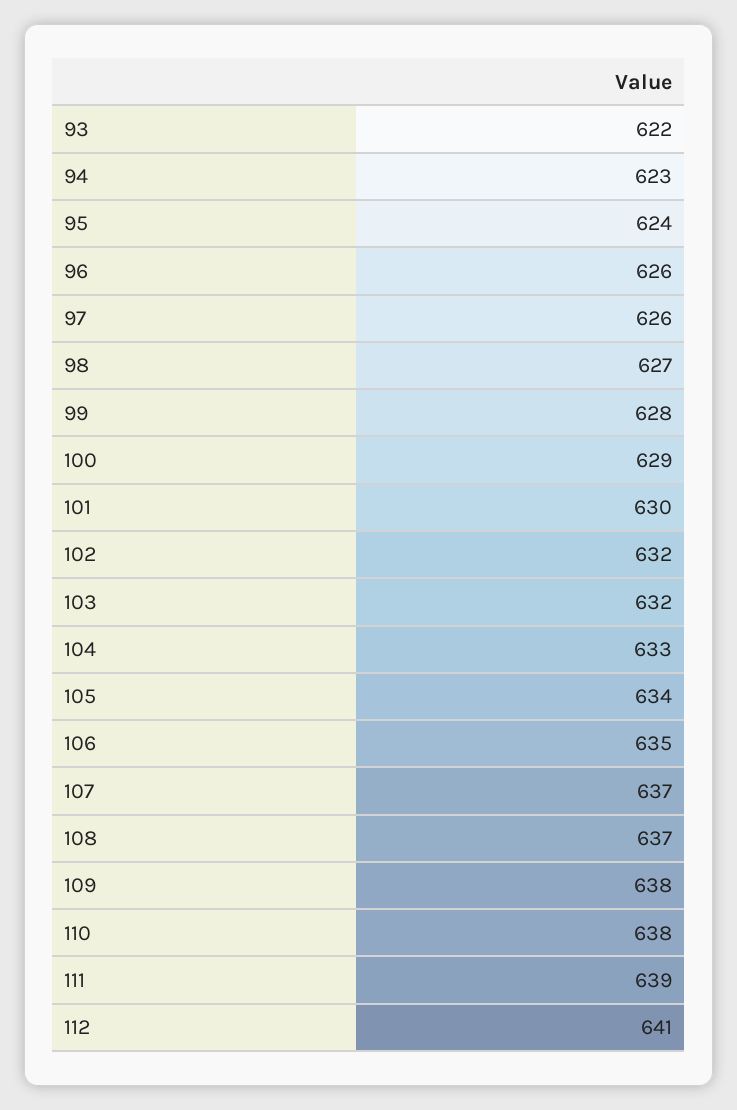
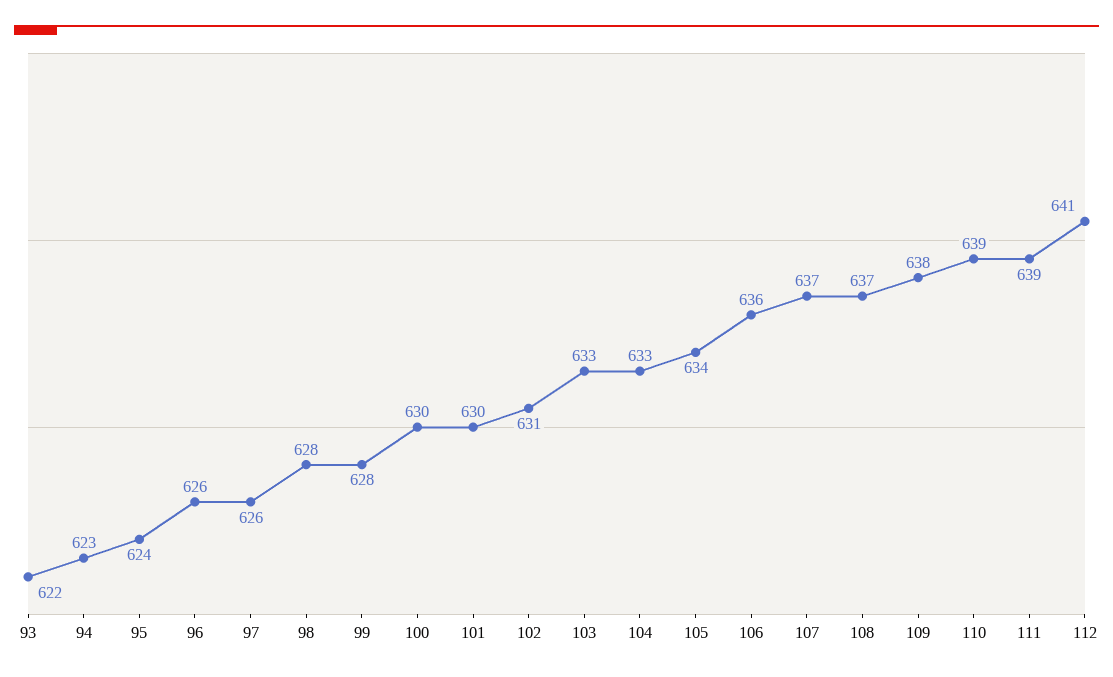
  {
    "93": 622,
    "94": 623,
    "95": 624,
    "96": 626,
    "97": 626,
-   "98": 627,
+   "98": 628,
    "99": 628,
-   "100": 629,
+   "100": 630,
    "101": 630,
-   "102": 632,
+   "102": 631,
-   "103": 632,
+   "103": 633,
    "104": 633,
    "105": 634,
-   "106": 635,
+   "106": 636,
    "107": 637,
    "108": 637,
    "109": 638,
-   "110": 638,
+   "110": 639,
    "111": 639,
    "112": 641
  }

